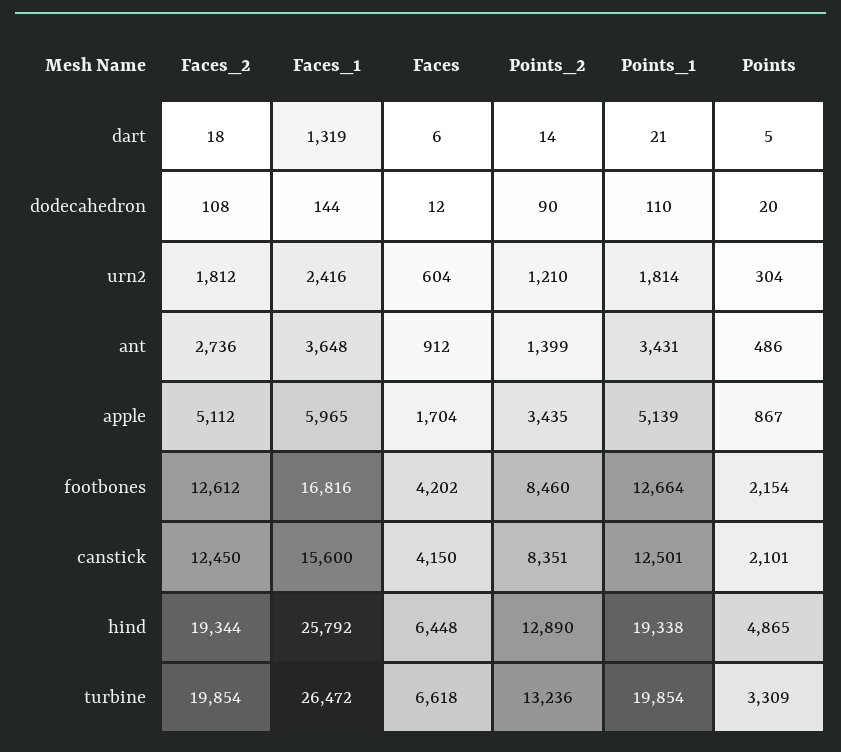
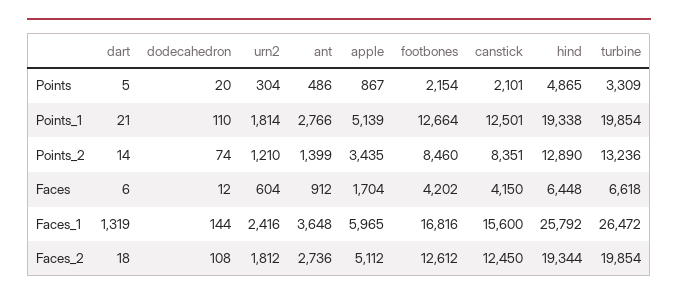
  {
    "Faces_2": {
      "dart": 18,
      "dodecahedron": 108,
      "urn2": 1812,
      "ant": 2736,
      "apple": 5112,
      "footbones": 12612,
      "canstick": 12450,
      "hind": 19344,
      "turbine": 19854
    },
    "Faces_1": {
      "dart": 1319,
      "dodecahedron": 144,
      "urn2": 2416,
      "ant": 3648,
      "apple": 5965,
      "footbones": 16816,
      "canstick": 15600,
      "hind": 25792,
      "turbine": 26472
    },
    "Faces": {
      "dart": 6,
      "dodecahedron": 12,
      "urn2": 604,
      "ant": 912,
      "apple": 1704,
      "footbones": 4202,
      "canstick": 4150,
      "hind": 6448,
      "turbine": 6618
    },
    "Points_2": {
      "dart": 14,
-     "dodecahedron": 90,
+     "dodecahedron": 74,
      "urn2": 1210,
      "ant": 1399,
      "apple": 3435,
      "footbones": 8460,
      "canstick": 8351,
      "hind": 12890,
      "turbine": 13236
    },
    "Points_1": {
      "dart": 21,
      "dodecahedron": 110,
      "urn2": 1814,
-     "ant": 3431,
+     "ant": 2766,
      "apple": 5139,
      "footbones": 12664,
      "canstick": 12501,
      "hind": 19338,
      "turbine": 19854
    },
    "Points": {
      "dart": 5,
      "dodecahedron": 20,
      "urn2": 304,
      "ant": 486,
      "apple": 867,
      "footbones": 2154,
      "canstick": 2101,
      "hind": 4865,
      "turbine": 3309
    }
  }

